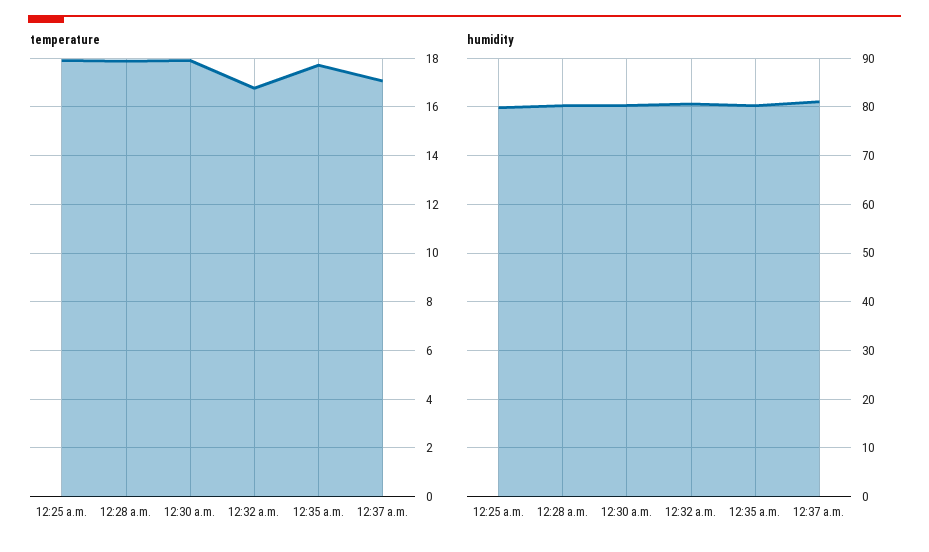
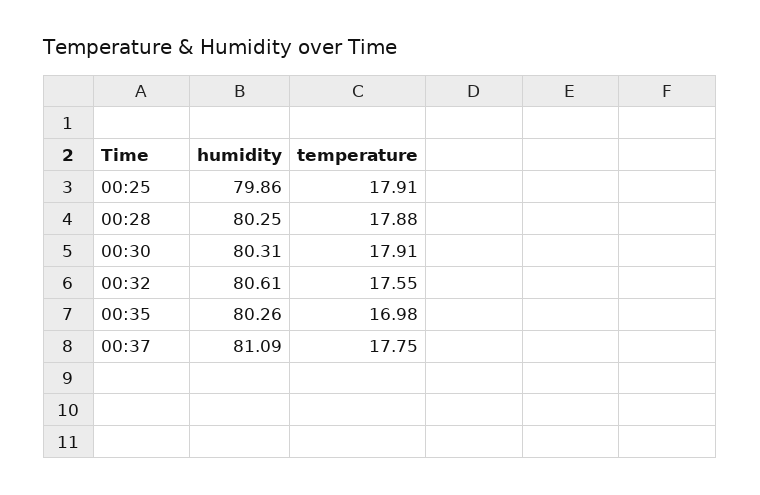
  {
    "temperature": {
      "12:25 a.m.": 17.91,
      "12:28 a.m.": 17.88,
      "12:30 a.m.": 17.91,
-     "12:32 a.m.": 16.75,
+     "12:32 a.m.": 17.55,
-     "12:35 a.m.": 17.75,
+     "12:35 a.m.": 16.98,
-     "12:37 a.m.": 17
+     "12:37 a.m.": 17.75
    },
    "humidity": {
      "12:25 a.m.": 79.86,
      "12:28 a.m.": 80.25,
      "12:30 a.m.": 80.31,
      "12:32 a.m.": 80.61,
      "12:35 a.m.": 80.26,
      "12:37 a.m.": 81.09
    }
  }

